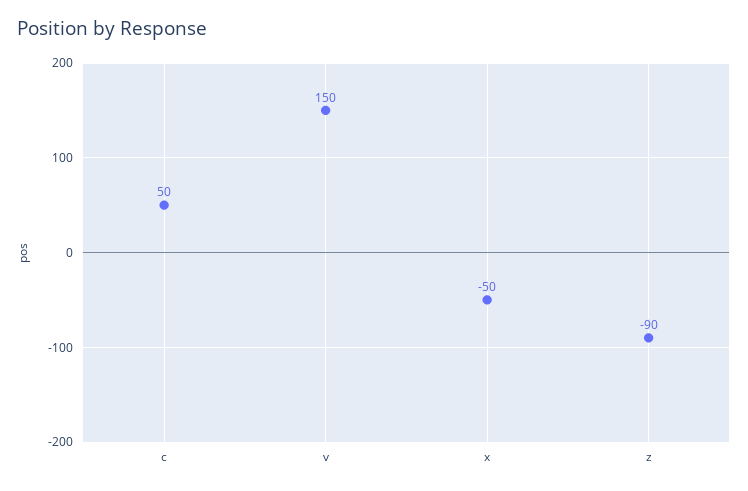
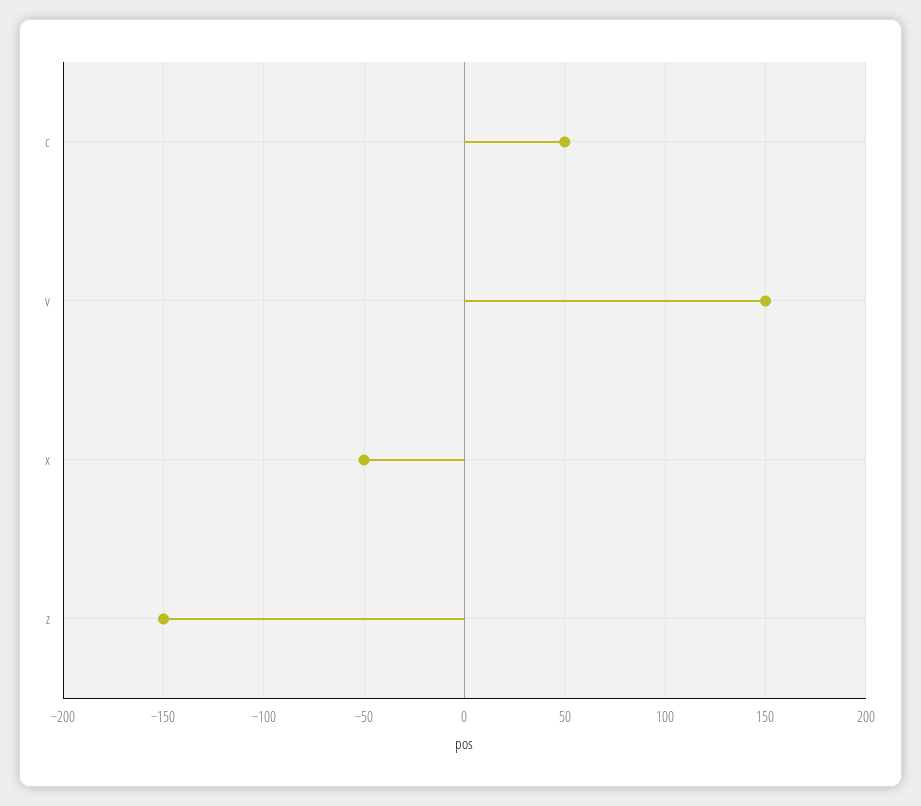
  {
    "c": 50,
    "v": 150,
    "x": -50,
-   "z": -90
+   "z": -150
  }

